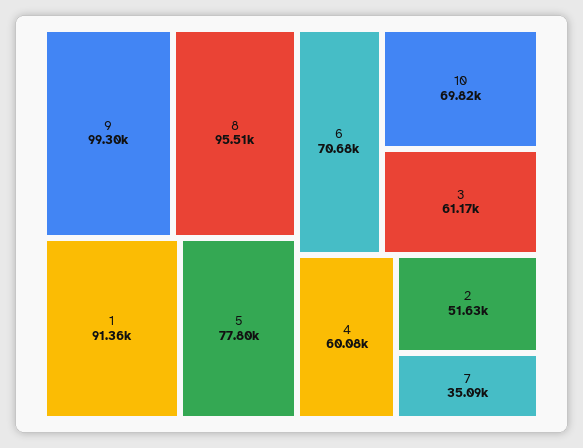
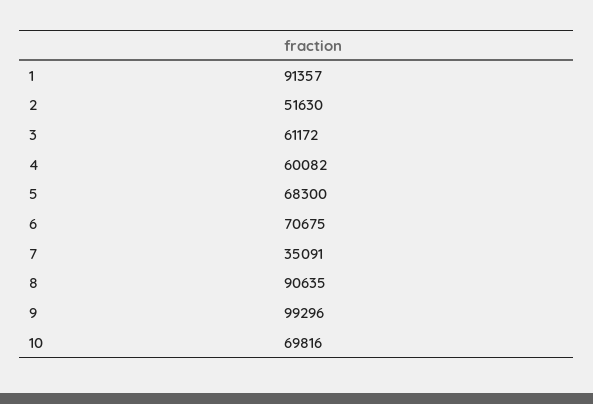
  {
    "9": 99296,
-   "8": 95510,
+   "8": 90635,
    "1": 91357,
-   "5": 77800,
+   "5": 68300,
    "6": 70675,
    "10": 69816,
    "3": 61172,
    "4": 60082,
    "2": 51630,
    "7": 35091
  }

